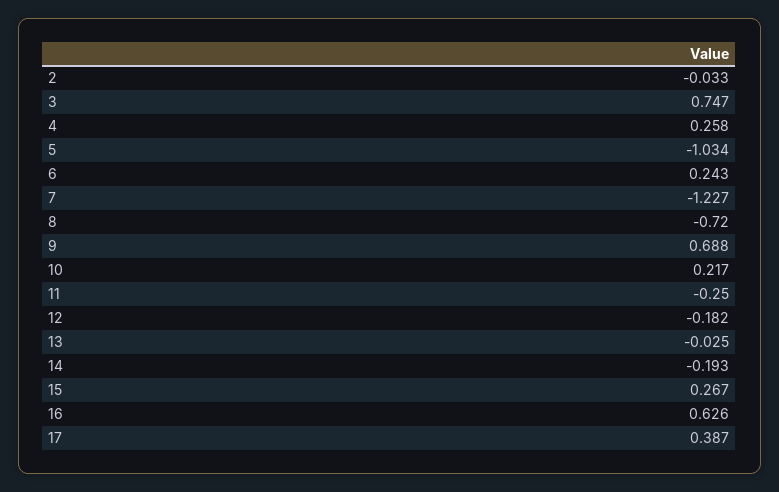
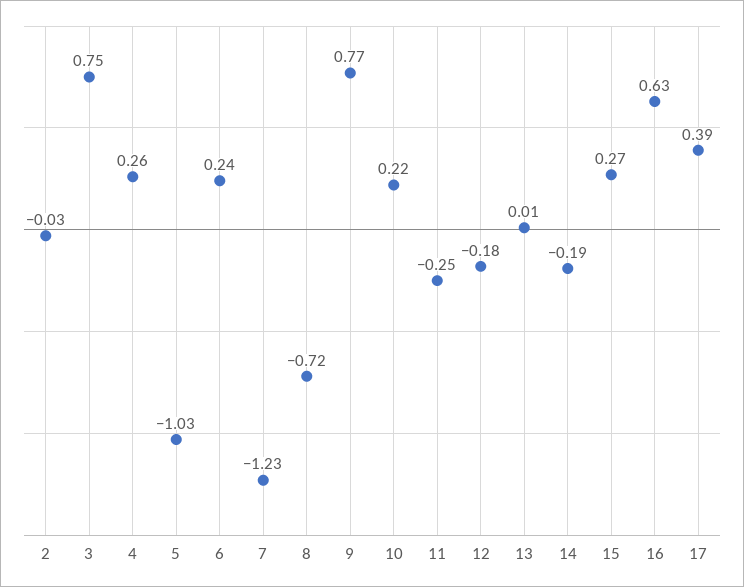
  {
    "2": -0.033,
    "3": 0.747,
    "4": 0.258,
    "5": -1.034,
    "6": 0.243,
    "7": -1.227,
    "8": -0.72,
-   "9": 0.688,
+   "9": 0.77,
    "10": 0.217,
    "11": -0.25,
    "12": -0.182,
-   "13": -0.025,
+   "13": 0.01,
    "14": -0.193,
    "15": 0.267,
    "16": 0.626,
    "17": 0.387
  }

